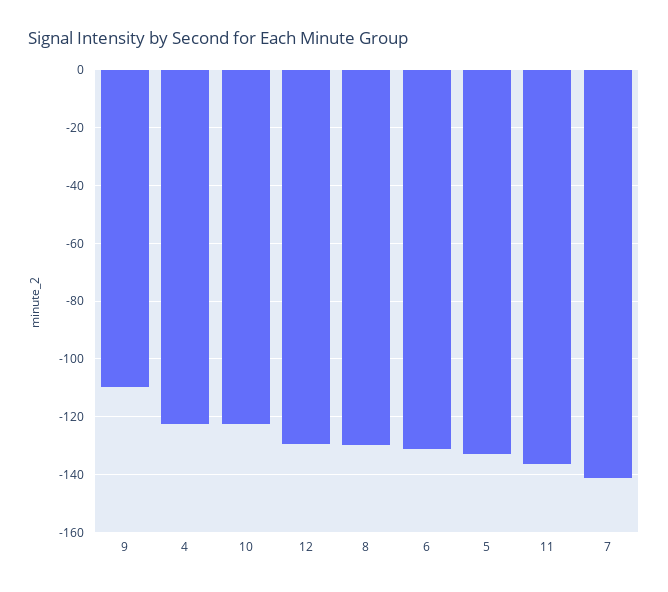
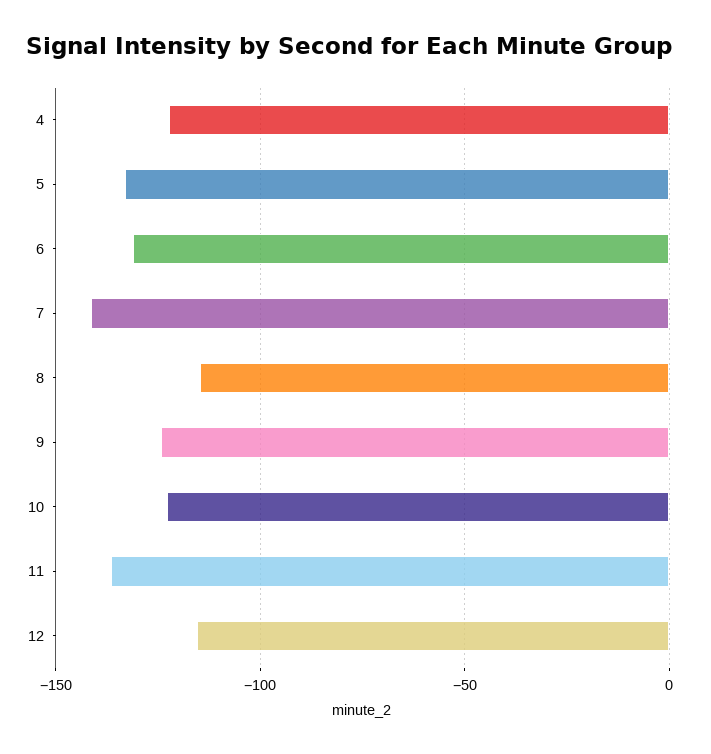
  {
-   "9": -110,
+   "9": -125,
    "4": -122.5,
    "10": -122.5,
-   "12": -130,
+   "12": -115,
-   "8": -130,
+   "8": -115,
    "6": -130,
    "5": -132.5,
    "11": -137.5,
    "7": -142.5
  }

